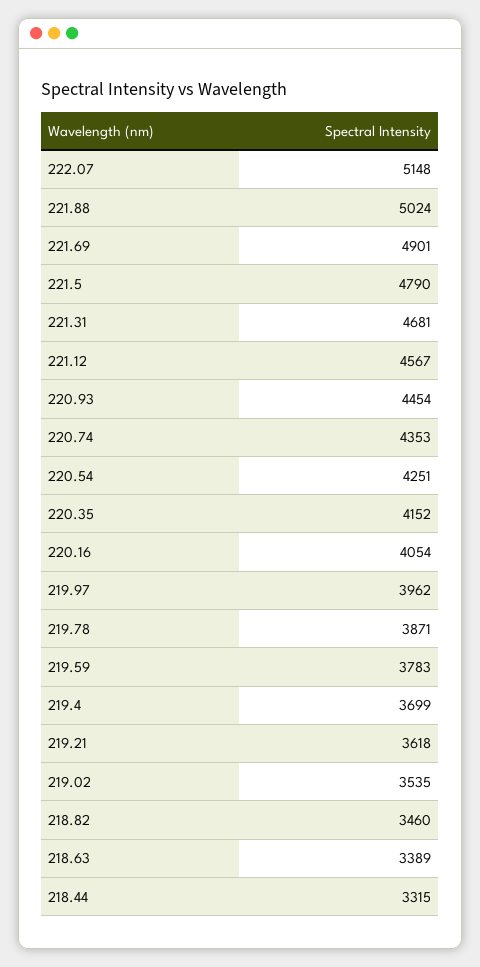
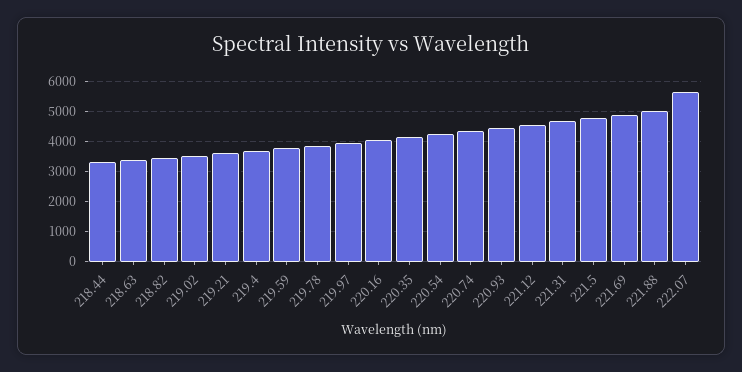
  {
-   "222.07": 5148,
+   "222.07": 5600,
    "221.88": 5024,
    "221.69": 4901,
    "221.5": 4790,
    "221.31": 4681,
    "221.12": 4567,
    "220.93": 4454,
    "220.74": 4353,
    "220.54": 4251,
    "220.35": 4152,
    "220.16": 4054,
    "219.97": 3962,
    "219.78": 3871,
    "219.59": 3783,
    "219.4": 3699,
    "219.21": 3618,
    "219.02": 3535,
    "218.82": 3460,
    "218.63": 3389,
    "218.44": 3315
  }

